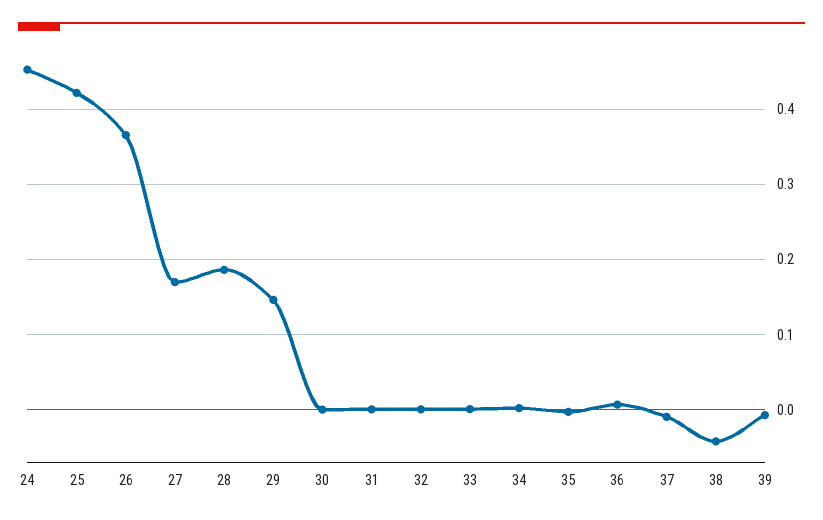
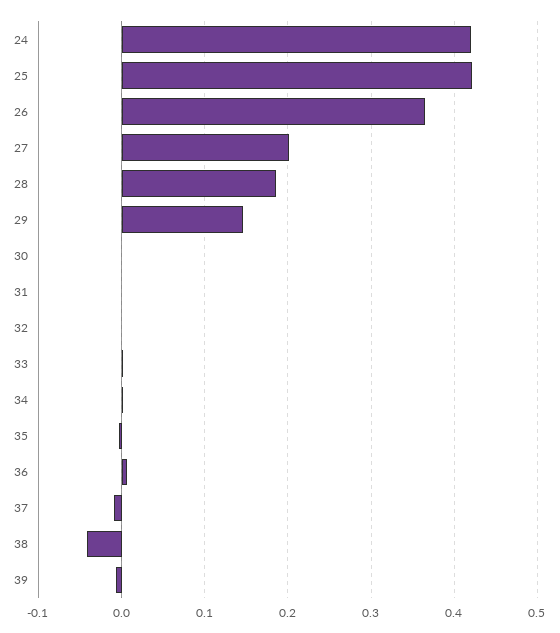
  {
-   "24": 0.45,
+   "24": 0.42,
    "25": 0.42,
    "26": 0.37,
-   "27": 0.17,
+   "27": 0.2,
    "28": 0.19,
    "29": 0.15,
    "30": 0,
    "31": 0,
    "32": 0,
    "33": 0,
    "34": 0,
    "35": 0,
    "36": 0.01,
    "37": -0.01,
    "38": -0.04,
    "39": -0.01
  }

